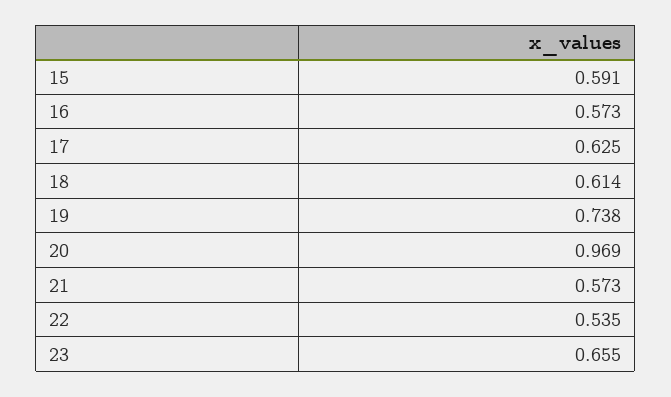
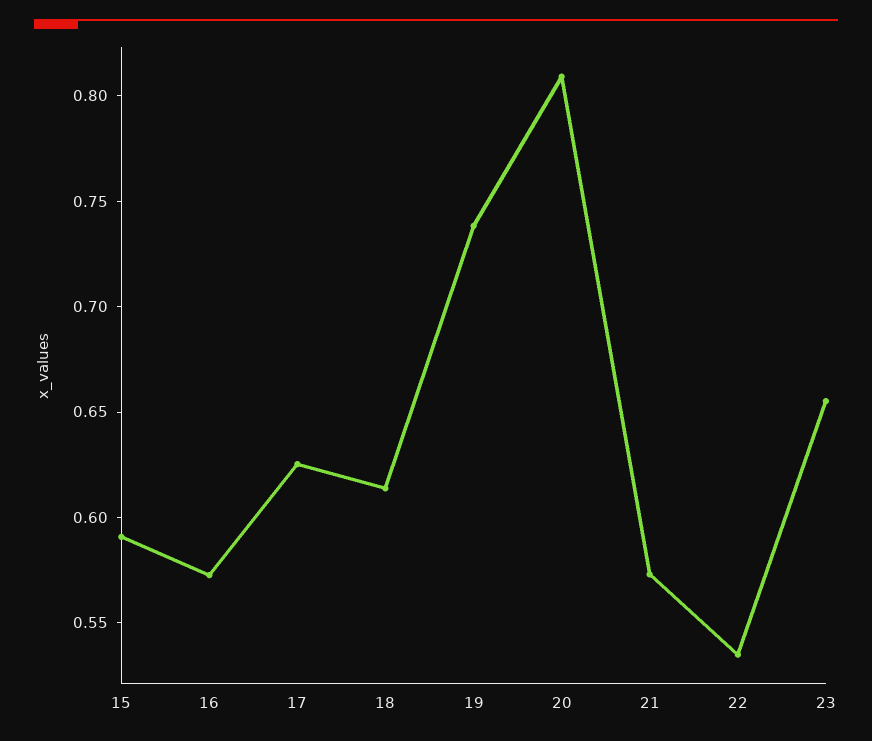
  {
    "15": 0.591,
    "16": 0.573,
    "17": 0.625,
    "18": 0.614,
    "19": 0.738,
-   "20": 0.969,
+   "20": 0.81,
    "21": 0.573,
    "22": 0.535,
    "23": 0.655
  }

